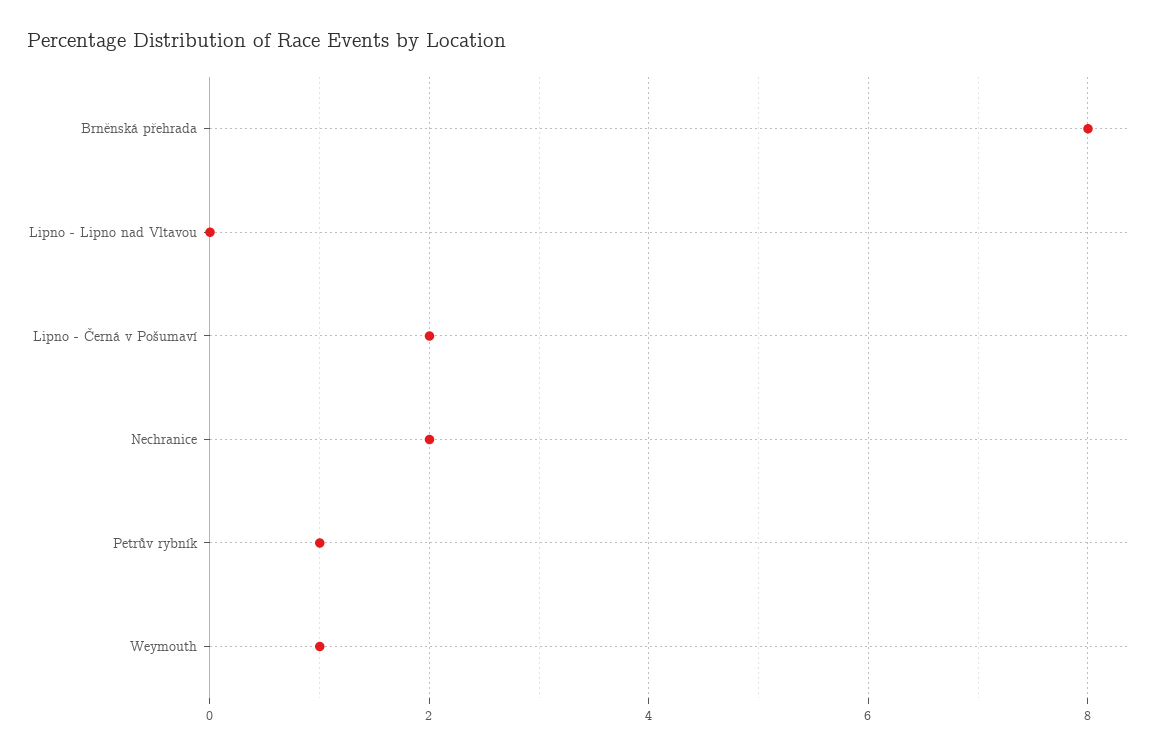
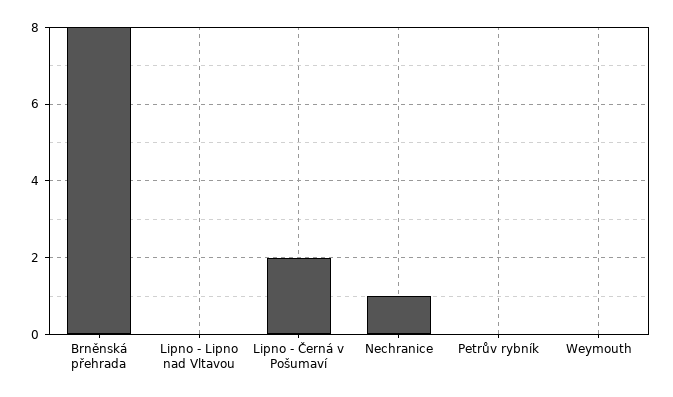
  {
    "Brněnská přehrada": 8,
    "Lipno - Lipno nad Vltavou": 0,
    "Lipno - Černá v Pošumaví": 2,
-   "Nechranice": 2,
+   "Nechranice": 1,
-   "Petrův rybník": 1,
+   "Petrův rybník": 0,
-   "Weymouth": 1
+   "Weymouth": 0
  }

